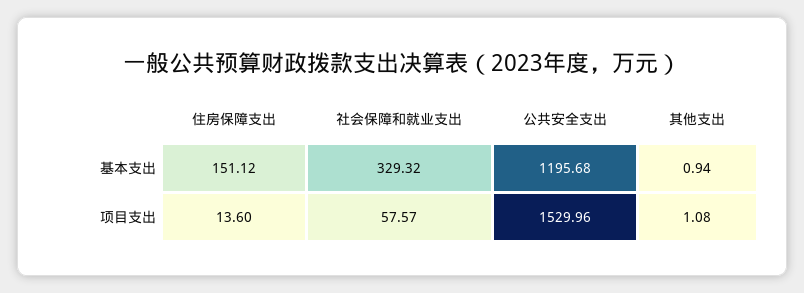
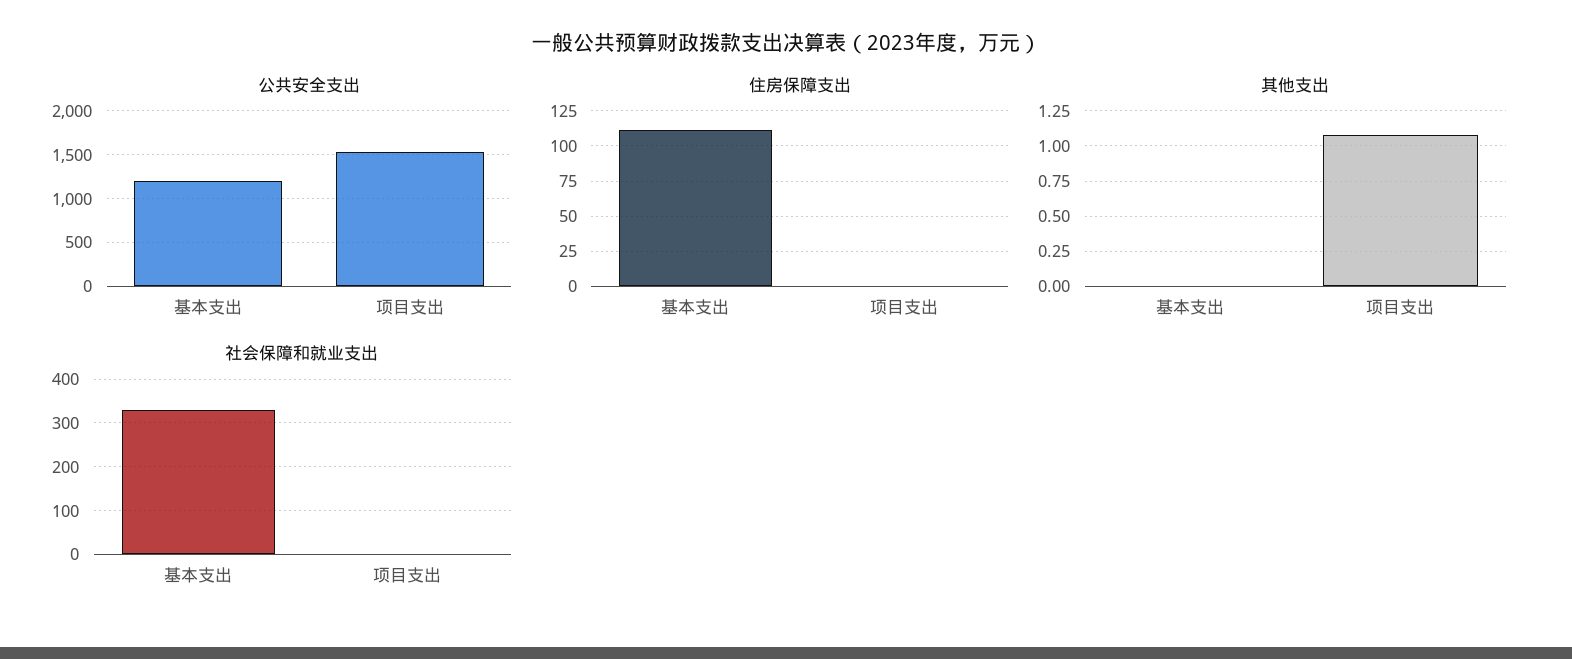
  {
    "住房保障支出": {
-     "基本支出": 151.12,
+     "基本支出": 110,
-     "项目支出": 13.6
+     "项目支出": 0
    },
    "社会保障和就业支出": {
      "基本支出": 329.32,
-     "项目支出": 57.57
+     "项目支出": 0
    },
    "公共安全支出": {
      "基本支出": 1195.68,
      "项目支出": 1529.96
    },
    "其他支出": {
-     "基本支出": 0.94,
+     "基本支出": 0,
      "项目支出": 1.08
    }
  }

